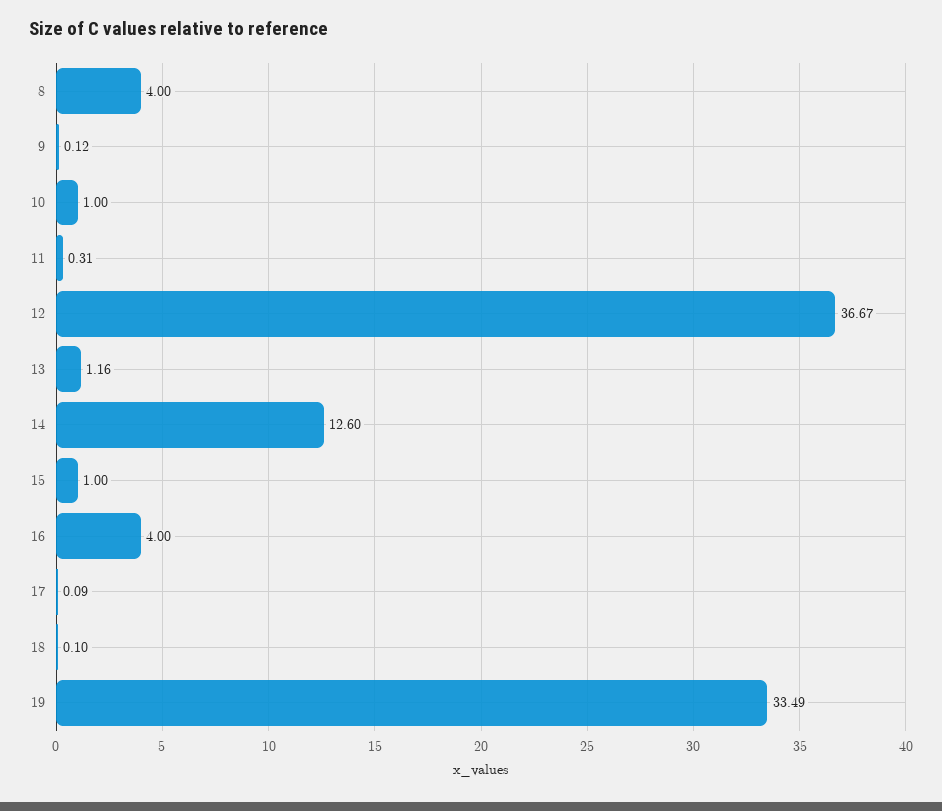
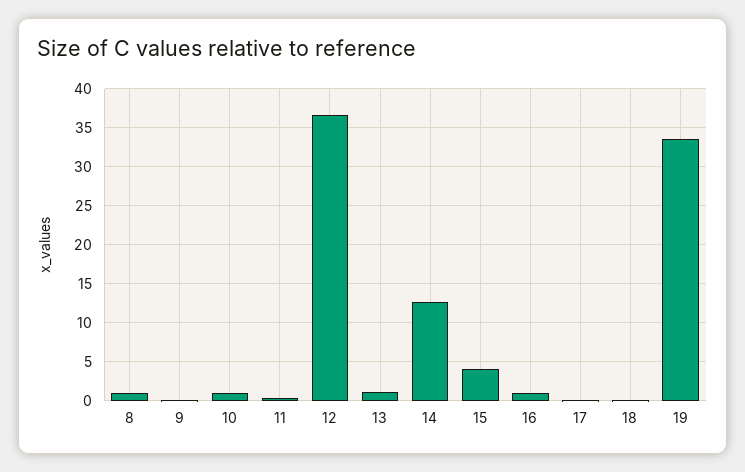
  {
-   "8": 4,
+   "8": 1,
    "9": 0.12,
    "10": 1,
    "11": 0.31,
    "12": 36.67,
    "13": 1.16,
    "14": 12.6,
-   "15": 1,
+   "15": 4,
-   "16": 4,
+   "16": 1,
    "17": 0.09,
    "18": 0.1,
    "19": 33.49
  }

